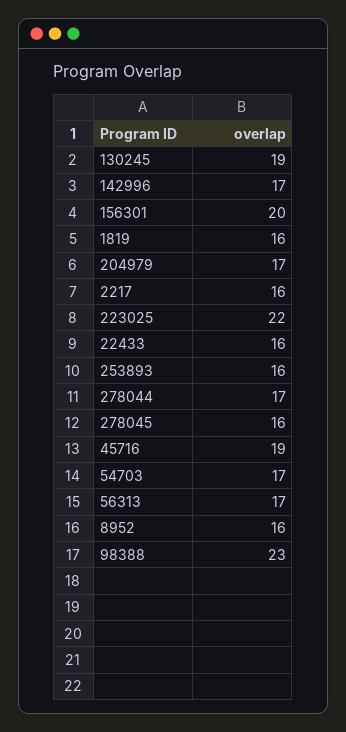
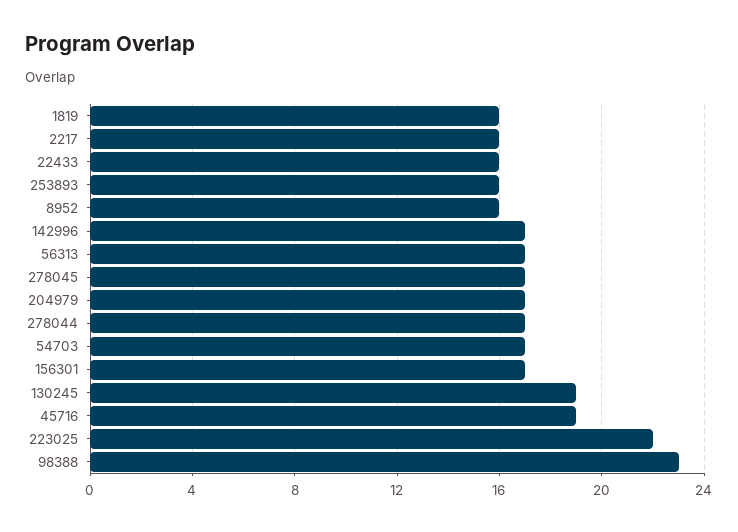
  {
    "130245": 19,
    "142996": 17,
-   "156301": 20,
+   "156301": 17,
    "1819": 16,
    "204979": 17,
    "2217": 16,
    "223025": 22,
    "22433": 16,
    "253893": 16,
    "278044": 17,
-   "278045": 16,
+   "278045": 17,
    "45716": 19,
    "54703": 17,
    "56313": 17,
    "8952": 16,
    "98388": 23
  }

